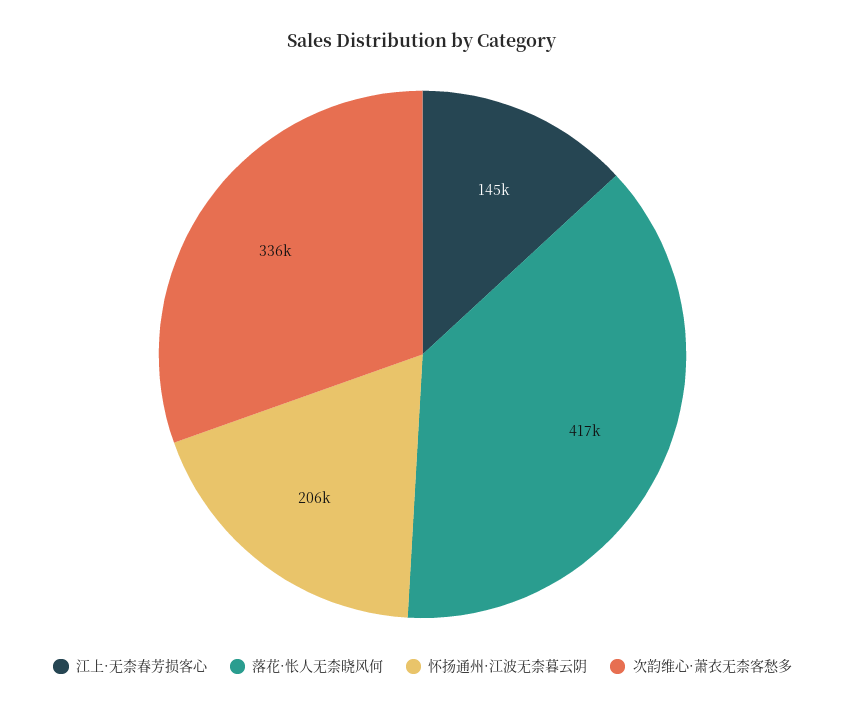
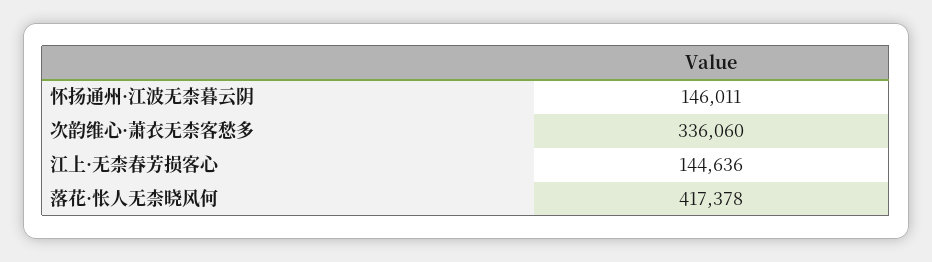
  {
    "江上·无柰春芳损客心": 144636,
    "落花·怅人无柰晓风何": 417378,
-   "怀扬通州·江波无柰暮云阴": 206000,
+   "怀扬通州·江波无柰暮云阴": 146011,
    "次韵维心·萧衣无柰客愁多": 336060
  }

